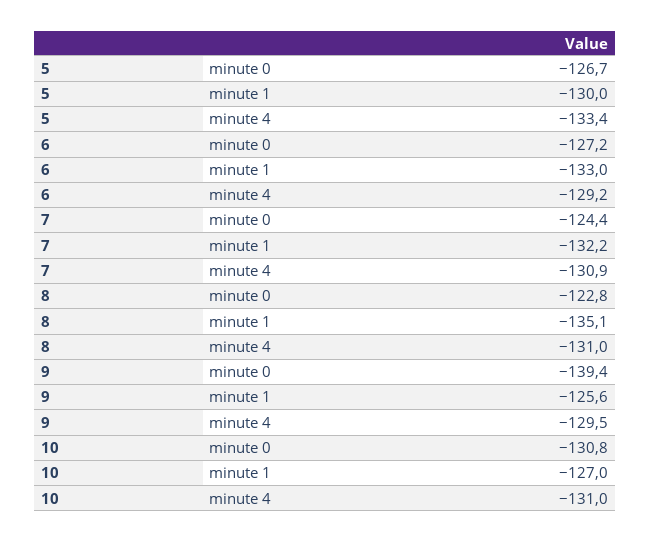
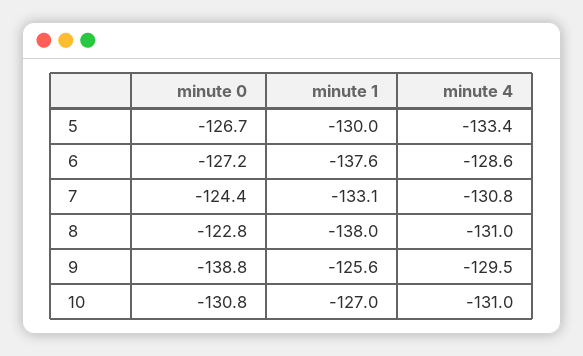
  {
    "5": {
      "minute 0": -126.7,
      "minute 1": -130,
      "minute 4": -133.4
    },
    "6": {
      "minute 0": -127.2,
-     "minute 1": -133,
+     "minute 1": -137.6,
-     "minute 4": -129.2
+     "minute 4": -128.6
    },
    "7": {
      "minute 0": -124.4,
-     "minute 1": -132.2,
+     "minute 1": -133.1,
-     "minute 4": -130.9
+     "minute 4": -130.8
    },
    "8": {
      "minute 0": -122.8,
-     "minute 1": -135.1,
+     "minute 1": -138,
      "minute 4": -131
    },
    "9": {
-     "minute 0": -139.4,
+     "minute 0": -138.8,
      "minute 1": -125.6,
      "minute 4": -129.5
    },
    "10": {
      "minute 0": -130.8,
      "minute 1": -127,
      "minute 4": -131
    }
  }

